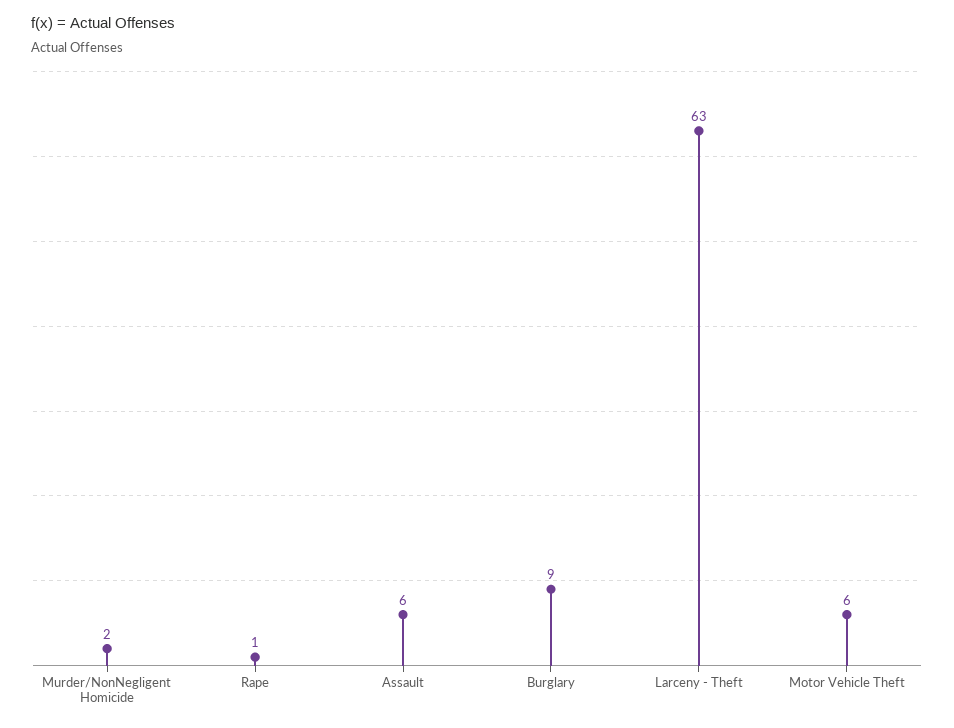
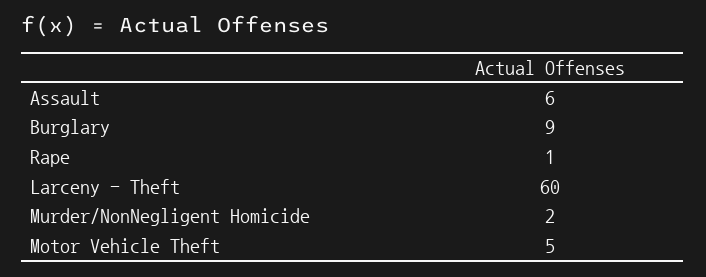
  {
    "Murder/NonNegligent Homicide": 2,
    "Rape": 1,
    "Assault": 6,
    "Burglary": 9,
-   "Larceny - Theft": 63,
+   "Larceny - Theft": 60,
-   "Motor Vehicle Theft": 6
+   "Motor Vehicle Theft": 5
  }

